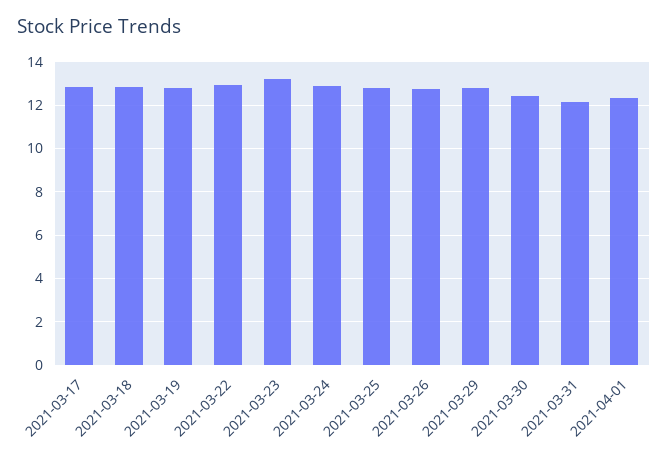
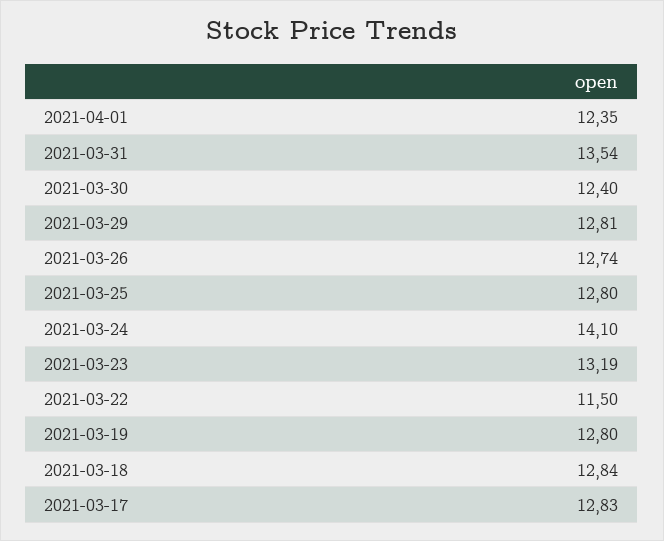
  {
    "2021-03-17": 12.83,
    "2021-03-18": 12.84,
    "2021-03-19": 12.8,
-   "2021-03-22": 13,
+   "2021-03-22": 11.5,
    "2021-03-23": 13.19,
-   "2021-03-24": 13,
+   "2021-03-24": 14.1,
    "2021-03-25": 12.8,
    "2021-03-26": 12.74,
    "2021-03-29": 12.81,
    "2021-03-30": 12.4,
-   "2021-03-31": 12,
+   "2021-03-31": 13.54,
    "2021-04-01": 12.35
  }

